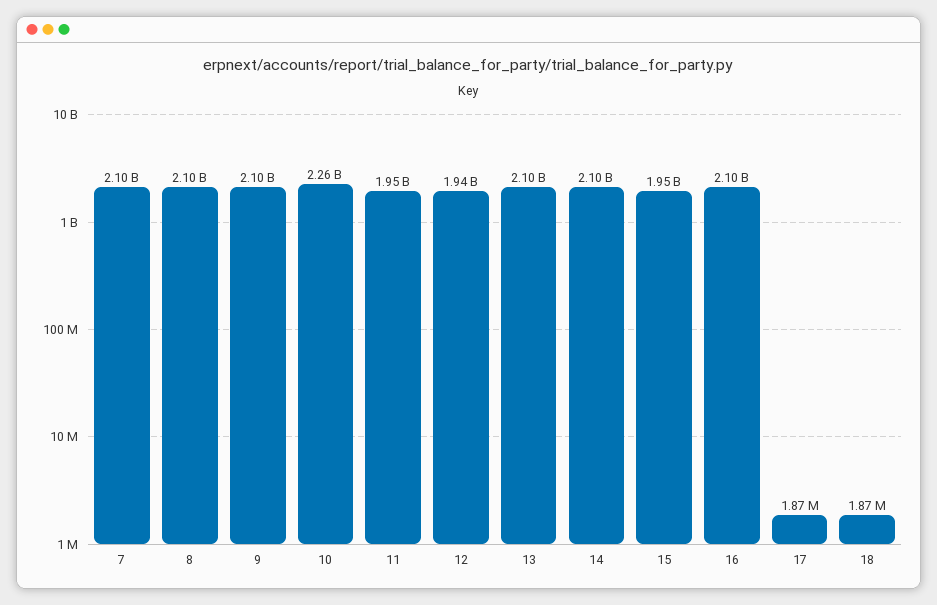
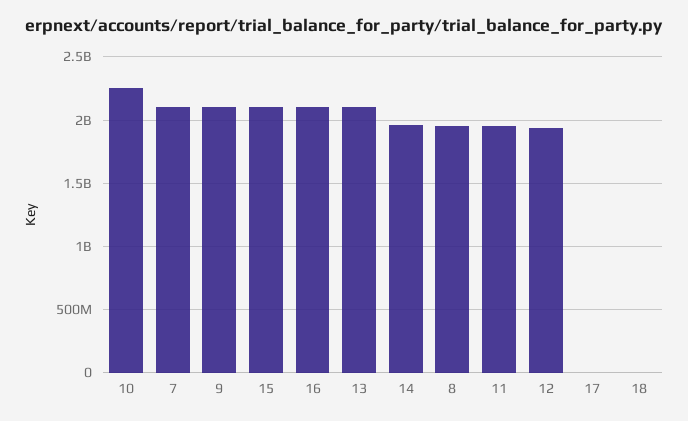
  {
    "7": 2100000000,
-   "8": 2100000000,
+   "8": 1950000000,
    "9": 2100000000,
    "10": 2260000000,
    "11": 1950000000,
    "12": 1940000000,
    "13": 2100000000,
-   "14": 2100000000,
+   "14": 1950000000,
-   "15": 1950000000,
+   "15": 2100000000,
    "16": 2100000000,
    "17": 1870000,
    "18": 1870000
  }

